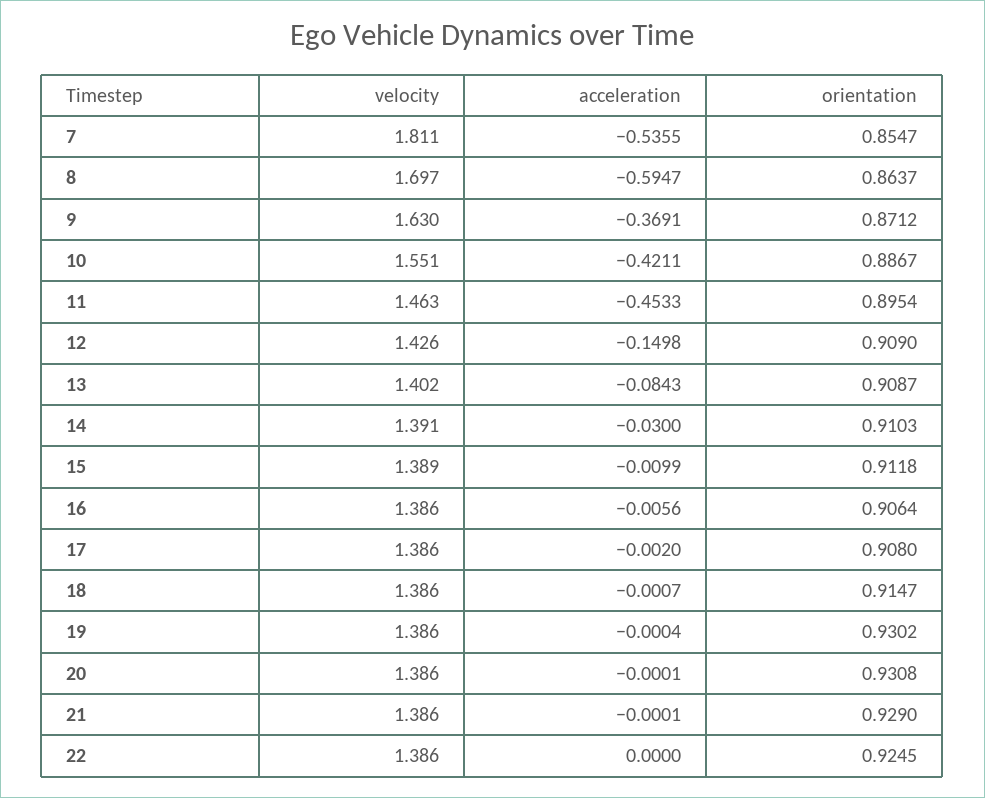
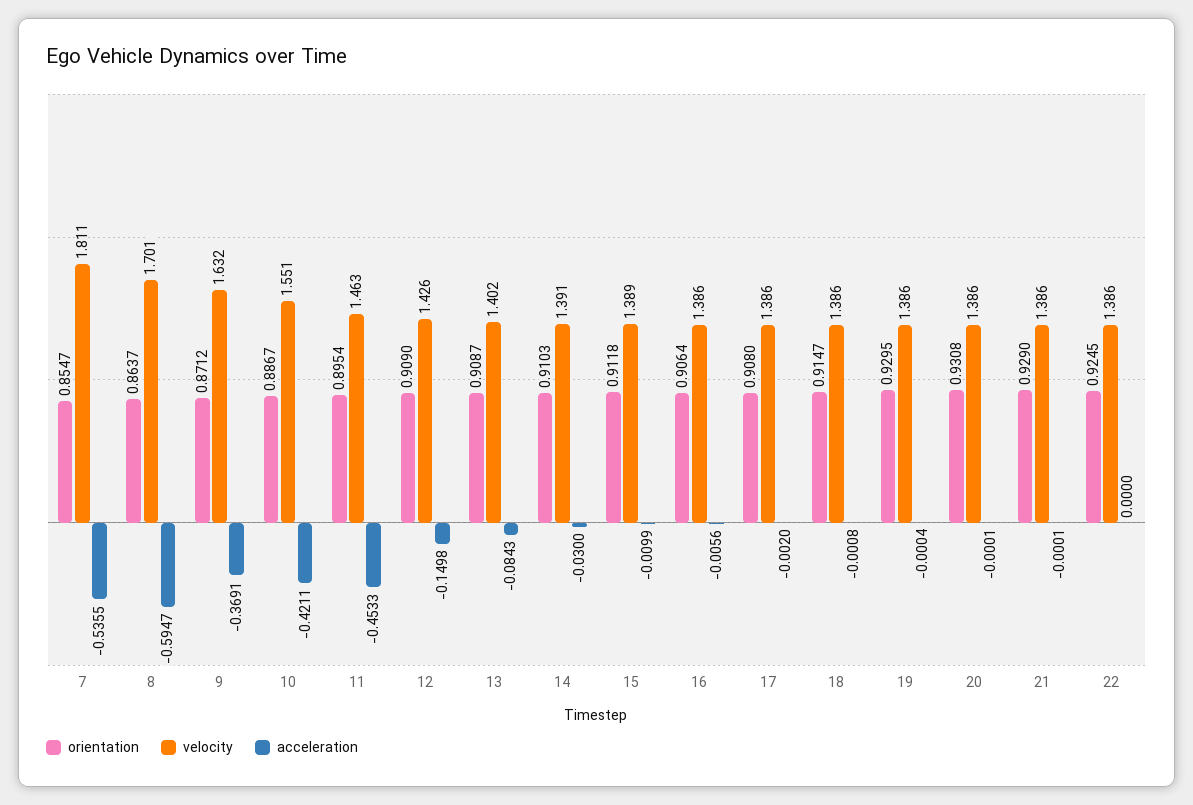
  {
    "velocity": {
      "7": 1.811,
-     "8": 1.697,
+     "8": 1.701,
-     "9": 1.63,
+     "9": 1.632,
      "10": 1.551,
      "11": 1.463,
      "12": 1.426,
      "13": 1.402,
      "14": 1.391,
      "15": 1.389,
      "16": 1.386,
      "17": 1.386,
      "18": 1.386,
      "19": 1.386,
      "20": 1.386,
      "21": 1.386,
      "22": 1.386
    },
    "acceleration": {
      "7": -0.5355,
      "8": -0.5947,
      "9": -0.3691,
      "10": -0.4211,
      "11": -0.4533,
      "12": -0.1498,
      "13": -0.0843,
      "14": -0.03,
      "15": -0.0099,
      "16": -0.0056,
      "17": -0.002,
-     "18": -0.0007,
+     "18": -0.0008,
      "19": -0.0004,
      "20": -0.0001,
      "21": -0.0001,
      "22": 0
    },
    "orientation": {
      "7": 0.8547,
      "8": 0.8637,
      "9": 0.8712,
      "10": 0.8867,
      "11": 0.8954,
      "12": 0.909,
      "13": 0.9087,
      "14": 0.9103,
      "15": 0.9118,
      "16": 0.9064,
      "17": 0.908,
      "18": 0.9147,
-     "19": 0.9302,
+     "19": 0.9295,
      "20": 0.9308,
      "21": 0.929,
      "22": 0.9245
    }
  }

